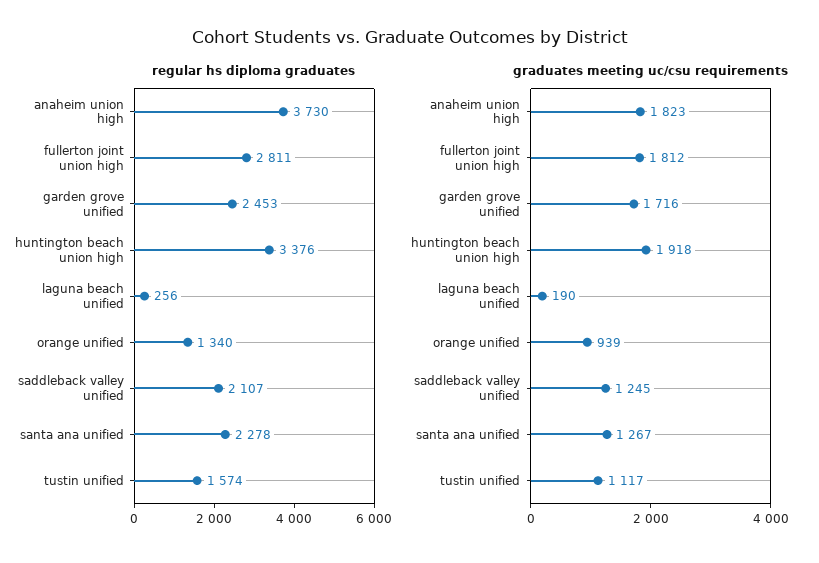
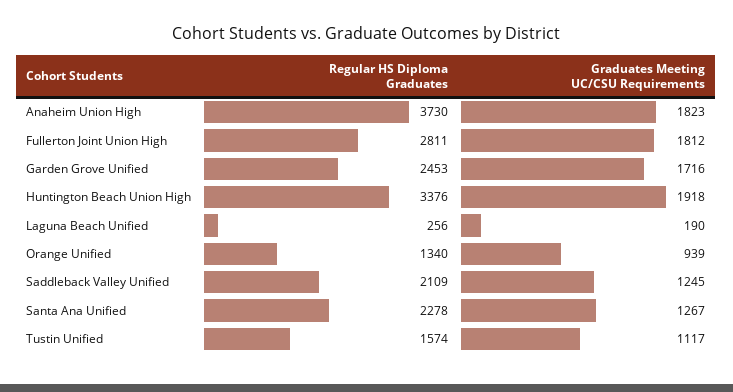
  {
    "regular hs diploma graduates": {
      "anaheim union high": 3730,
      "fullerton joint union high": 2811,
      "garden grove unified": 2453,
      "huntington beach union high": 3376,
      "laguna beach unified": 256,
      "orange unified": 1340,
-     "saddleback valley unified": 2107,
+     "saddleback valley unified": 2109,
      "santa ana unified": 2278,
      "tustin unified": 1574
    },
    "graduates meeting uc/csu requirements": {
      "anaheim union high": 1823,
      "fullerton joint union high": 1812,
      "garden grove unified": 1716,
      "huntington beach union high": 1918,
      "laguna beach unified": 190,
      "orange unified": 939,
      "saddleback valley unified": 1245,
      "santa ana unified": 1267,
      "tustin unified": 1117
    }
  }

